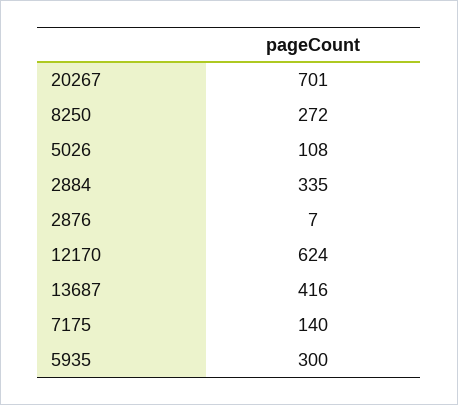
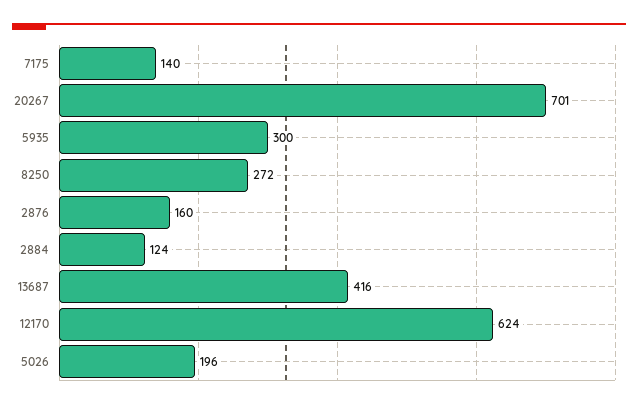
  {
    "20267": 701,
    "8250": 272,
-   "5026": 108,
+   "5026": 196,
-   "2884": 335,
+   "2884": 124,
-   "2876": 7,
+   "2876": 160,
    "12170": 624,
    "13687": 416,
    "7175": 140,
    "5935": 300
  }

